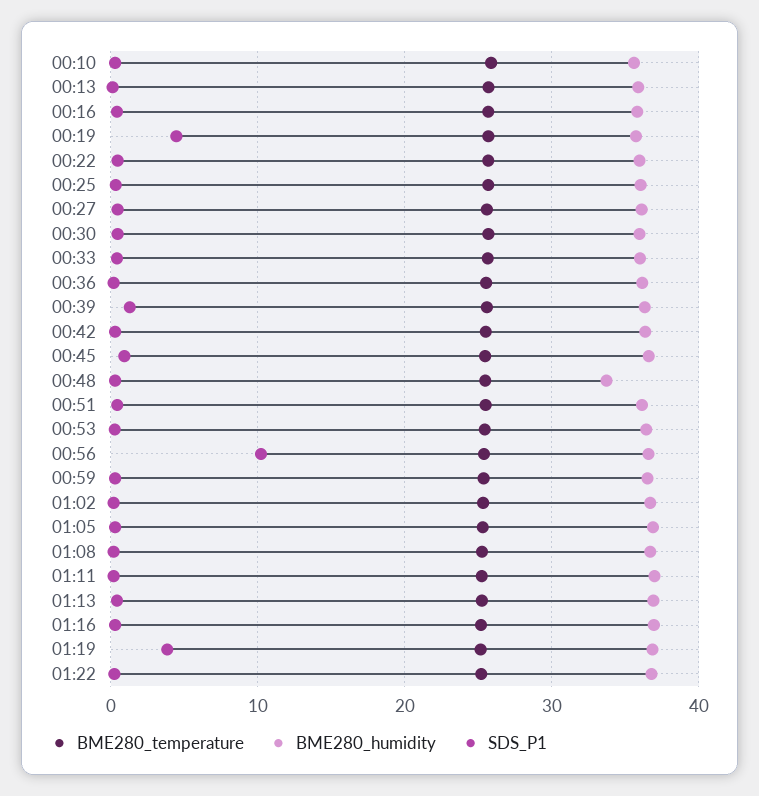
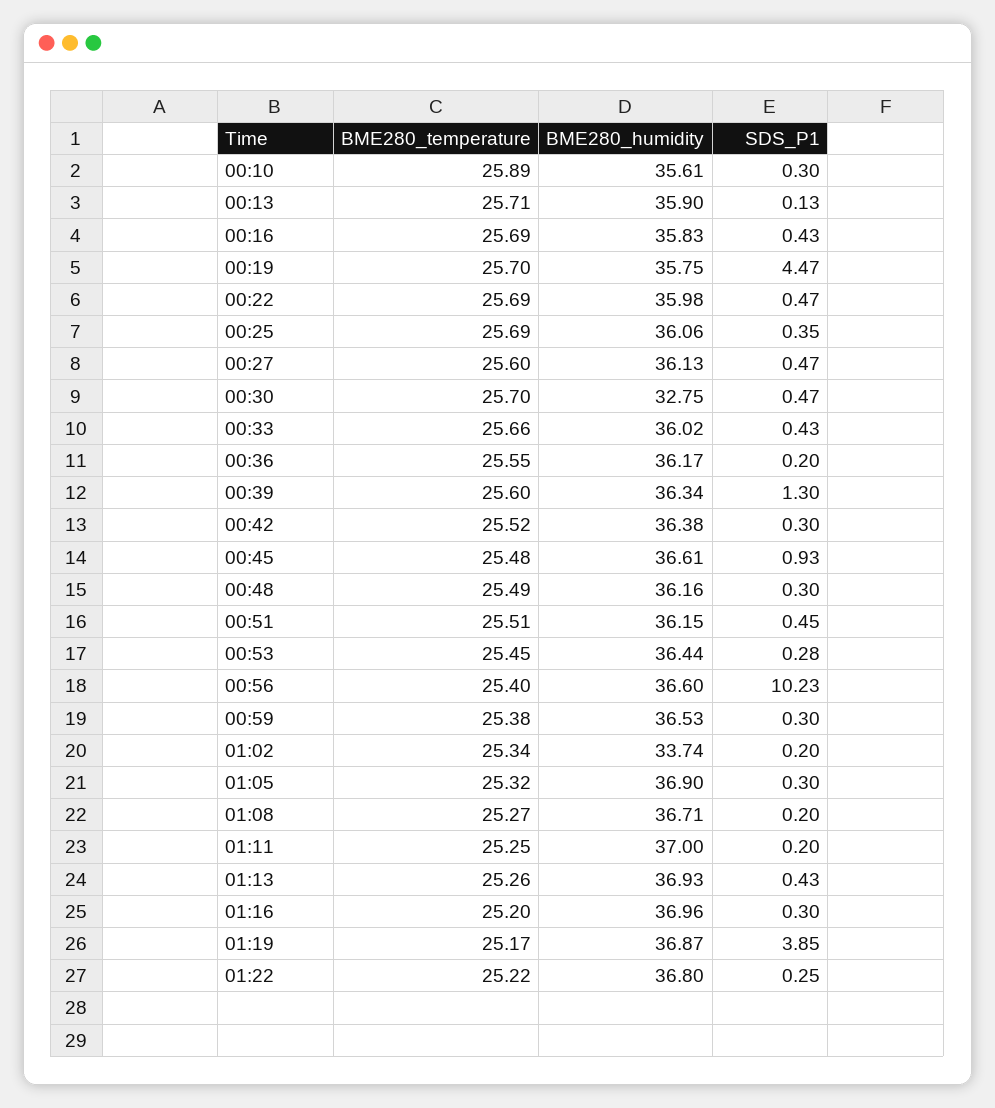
  {
    "BME280_temperature": {
      "00:10": 25.89,
      "00:13": 25.71,
      "00:16": 25.69,
      "00:19": 25.7,
      "00:22": 25.69,
      "00:25": 25.69,
      "00:27": 25.6,
      "00:30": 25.7,
      "00:33": 25.66,
      "00:36": 25.55,
      "00:39": 25.6,
      "00:42": 25.52,
      "00:45": 25.48,
      "00:48": 25.49,
      "00:51": 25.51,
      "00:53": 25.45,
      "00:56": 25.4,
      "00:59": 25.38,
      "01:02": 25.34,
      "01:05": 25.32,
      "01:08": 25.27,
      "01:11": 25.25,
      "01:13": 25.26,
      "01:16": 25.2,
      "01:19": 25.17,
      "01:22": 25.22
    },
    "BME280_humidity": {
      "00:10": 35.61,
      "00:13": 35.9,
      "00:16": 35.83,
      "00:19": 35.75,
      "00:22": 35.98,
      "00:25": 36.06,
      "00:27": 36.13,
-     "00:30": 36,
+     "00:30": 32.75,
      "00:33": 36.02,
      "00:36": 36.17,
      "00:39": 36.34,
      "00:42": 36.38,
      "00:45": 36.61,
-     "00:48": 34,
+     "00:48": 36.16,
      "00:51": 36.15,
      "00:53": 36.44,
      "00:56": 36.6,
      "00:59": 36.53,
-     "01:02": 37,
+     "01:02": 33.74,
      "01:05": 36.9,
      "01:08": 36.71,
      "01:11": 37,
      "01:13": 36.93,
      "01:16": 36.96,
      "01:19": 36.87,
      "01:22": 36.8
    },
    "SDS_P1": {
      "00:10": 0.3,
      "00:13": 0.13,
      "00:16": 0.43,
      "00:19": 4.47,
      "00:22": 0.47,
      "00:25": 0.35,
      "00:27": 0.47,
      "00:30": 0.47,
      "00:33": 0.43,
      "00:36": 0.2,
      "00:39": 1.3,
      "00:42": 0.3,
      "00:45": 0.93,
      "00:48": 0.3,
      "00:51": 0.45,
      "00:53": 0.28,
      "00:56": 10.23,
      "00:59": 0.3,
      "01:02": 0.2,
      "01:05": 0.3,
      "01:08": 0.2,
      "01:11": 0.2,
      "01:13": 0.43,
      "01:16": 0.3,
      "01:19": 3.85,
      "01:22": 0.25
    }
  }

